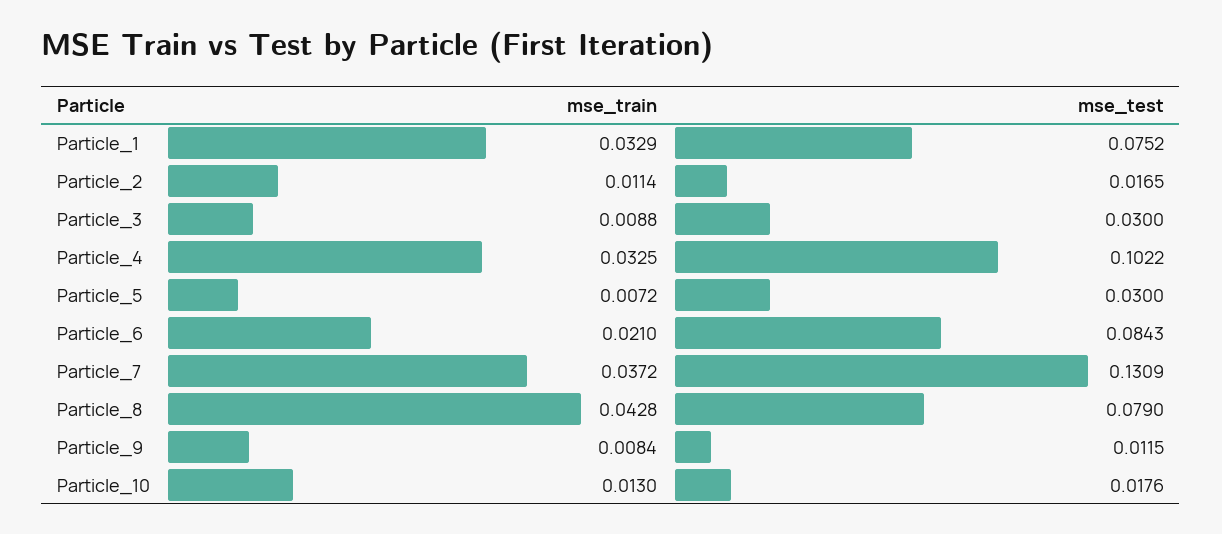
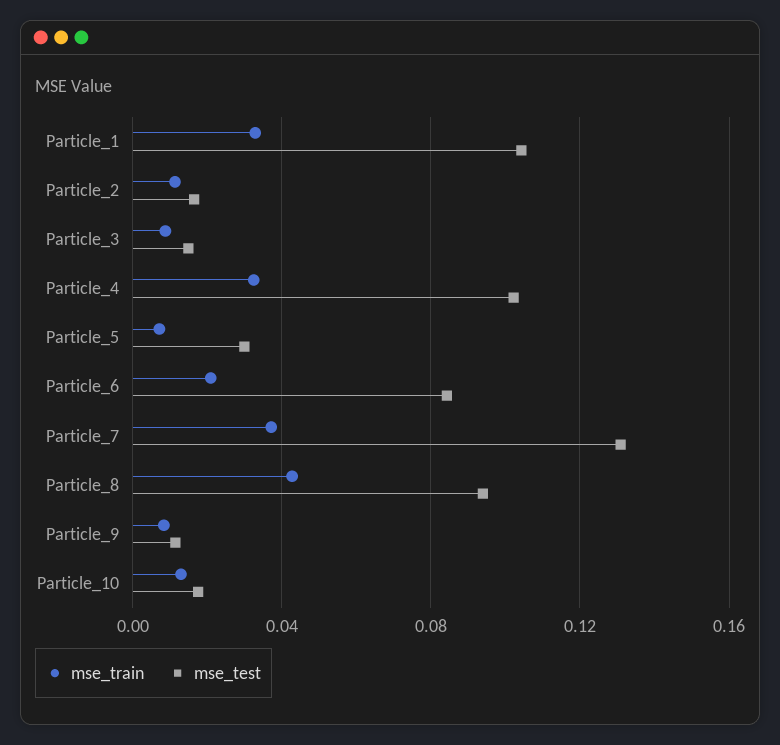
  {
    "mse_train": {
      "Particle_1": 0.0329,
      "Particle_2": 0.0114,
      "Particle_3": 0.0088,
      "Particle_4": 0.0325,
      "Particle_5": 0.0072,
      "Particle_6": 0.021,
      "Particle_7": 0.0372,
      "Particle_8": 0.0428,
      "Particle_9": 0.0084,
      "Particle_10": 0.013
    },
    "mse_test": {
-     "Particle_1": 0.0752,
+     "Particle_1": 0.105,
      "Particle_2": 0.0165,
-     "Particle_3": 0.03,
+     "Particle_3": 0.015,
      "Particle_4": 0.1022,
      "Particle_5": 0.03,
      "Particle_6": 0.0843,
      "Particle_7": 0.1309,
-     "Particle_8": 0.079,
+     "Particle_8": 0.095,
      "Particle_9": 0.0115,
      "Particle_10": 0.0176
    }
  }

